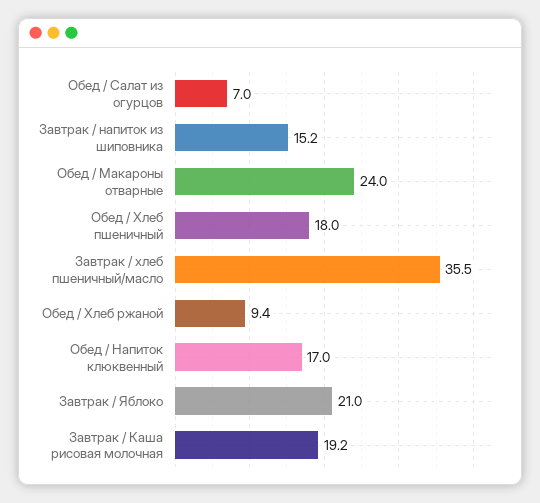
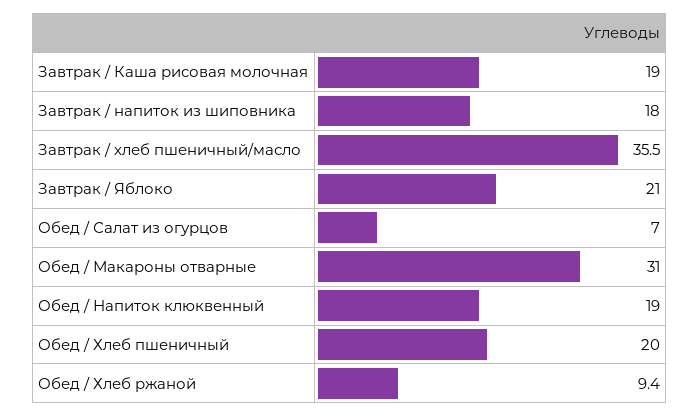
  {
    "Обед / Салат из огурцов": 7,
-   "Завтрак / напиток из шиповника": 15.2,
+   "Завтрак / напиток из шиповника": 18,
-   "Обед / Макароны отварные": 24,
+   "Обед / Макароны отварные": 31,
-   "Обед / Хлеб пшеничный": 18,
+   "Обед / Хлеб пшеничный": 20,
    "Завтрак / хлеб пшеничный/масло": 35.5,
    "Обед / Хлеб ржаной": 9.4,
-   "Обед / Напиток клюквенный": 17,
+   "Обед / Напиток клюквенный": 19,
    "Завтрак / Яблоко": 21,
-   "Завтрак / Каша рисовая молочная": 19.2
+   "Завтрак / Каша рисовая молочная": 19
  }

